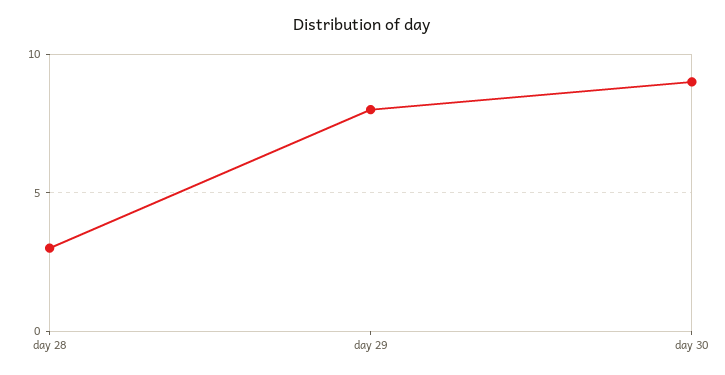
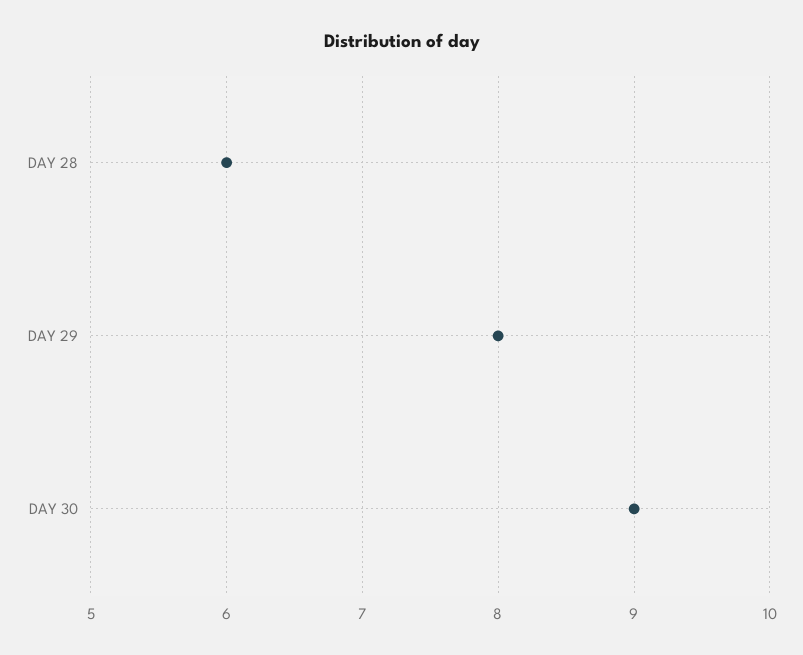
  {
-   "day 28": 3,
+   "day 28": 6,
    "day 29": 8,
    "day 30": 9
  }

